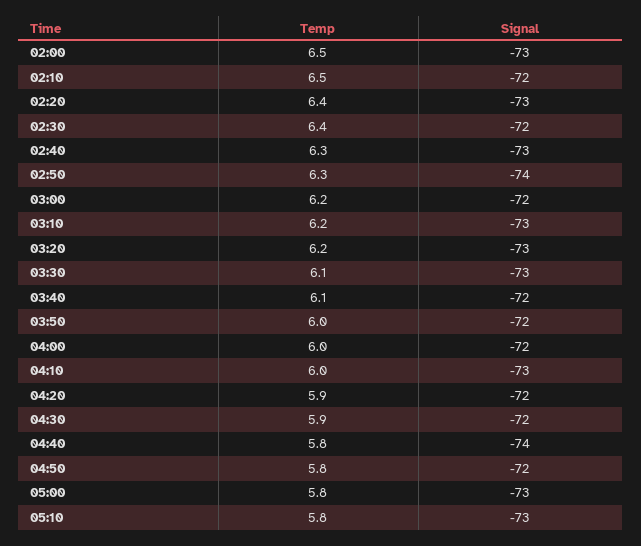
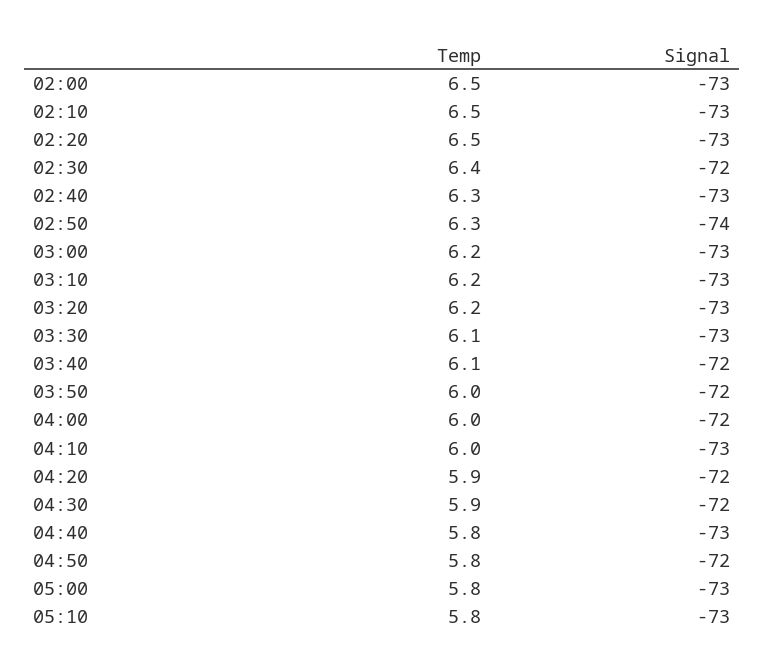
  {
    "Temp": {
      "02:00": 6.5,
      "02:10": 6.5,
-     "02:20": 6.4,
+     "02:20": 6.5,
      "02:30": 6.4,
      "02:40": 6.3,
      "02:50": 6.3,
      "03:00": 6.2,
      "03:10": 6.2,
      "03:20": 6.2,
      "03:30": 6.1,
      "03:40": 6.1,
      "03:50": 6,
      "04:00": 6,
      "04:10": 6,
      "04:20": 5.9,
      "04:30": 5.9,
      "04:40": 5.8,
      "04:50": 5.8,
      "05:00": 5.8,
      "05:10": 5.8
    },
    "Signal": {
      "02:00": -73,
-     "02:10": -72,
+     "02:10": -73,
      "02:20": -73,
      "02:30": -72,
      "02:40": -73,
      "02:50": -74,
-     "03:00": -72,
+     "03:00": -73,
      "03:10": -73,
      "03:20": -73,
      "03:30": -73,
      "03:40": -72,
      "03:50": -72,
      "04:00": -72,
      "04:10": -73,
      "04:20": -72,
      "04:30": -72,
-     "04:40": -74,
+     "04:40": -73,
      "04:50": -72,
      "05:00": -73,
      "05:10": -73
    }
  }

